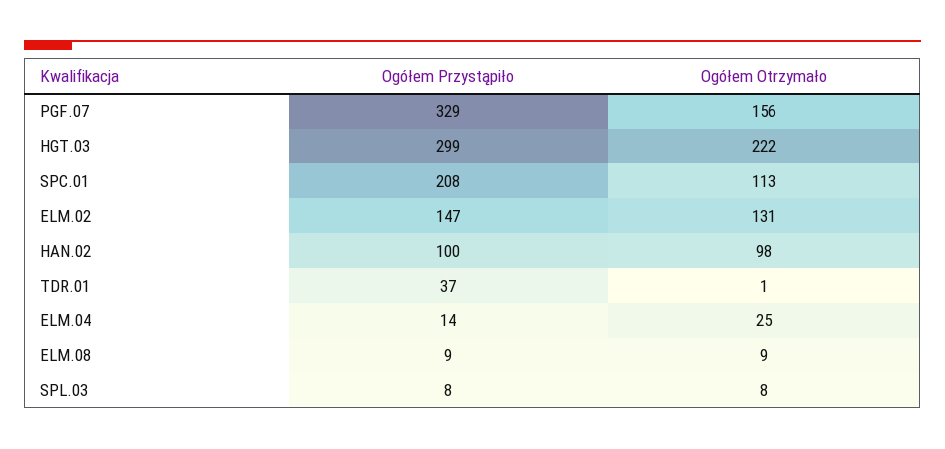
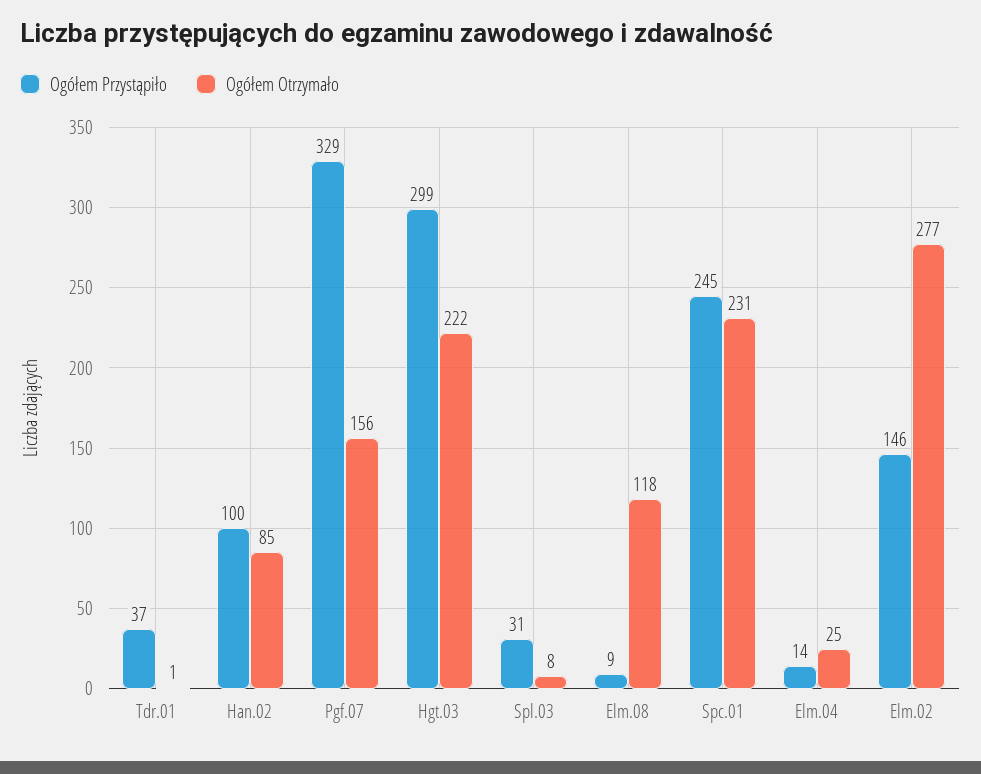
  {
    "Ogółem Przystąpiło": {
      "PGF.07": 329,
      "HGT.03": 299,
-     "SPC.01": 208,
+     "SPC.01": 245,
-     "ELM.02": 147,
+     "ELM.02": 146,
      "HAN.02": 100,
      "TDR.01": 37,
      "ELM.04": 14,
      "ELM.08": 9,
-     "SPL.03": 8
+     "SPL.03": 31
    },
    "Ogółem Otrzymało": {
      "PGF.07": 156,
      "HGT.03": 222,
-     "SPC.01": 113,
+     "SPC.01": 231,
-     "ELM.02": 131,
+     "ELM.02": 277,
-     "HAN.02": 98,
+     "HAN.02": 85,
      "TDR.01": 1,
      "ELM.04": 25,
-     "ELM.08": 9,
+     "ELM.08": 118,
      "SPL.03": 8
    }
  }

